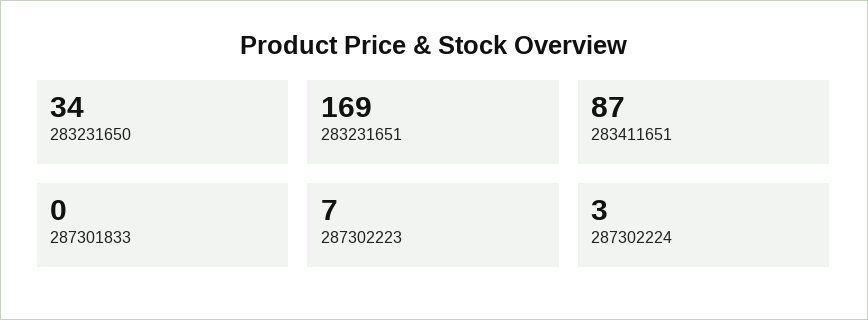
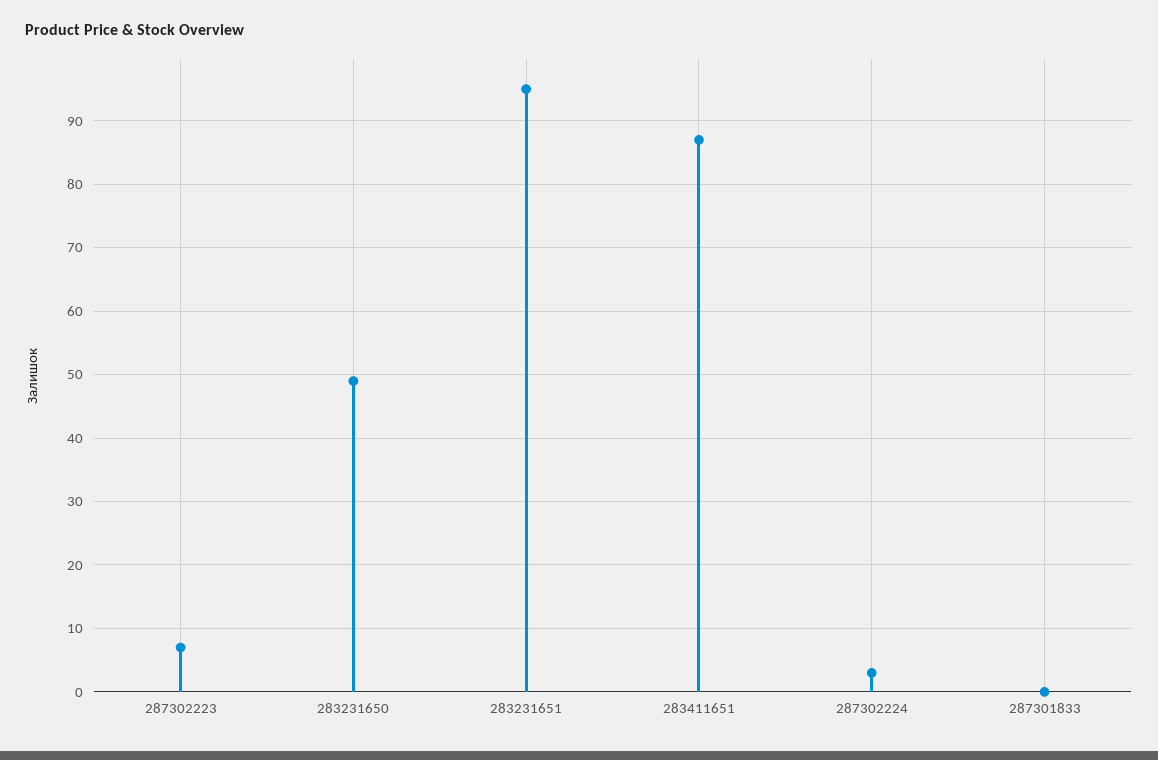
  {
-   "283231650": 34,
+   "283231650": 49,
-   "283231651": 169,
+   "283231651": 95,
    "283411651": 87,
    "287301833": 0,
    "287302223": 7,
    "287302224": 3
  }

